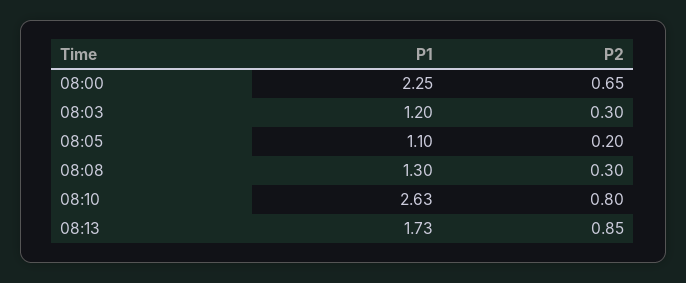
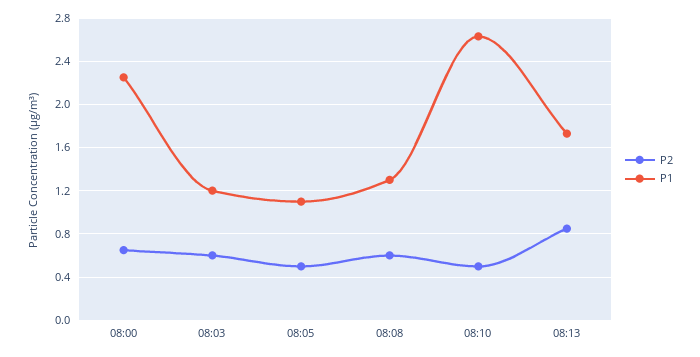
  {
    "P1": {
      "08:00": 2.25,
      "08:03": 1.2,
      "08:05": 1.1,
      "08:08": 1.3,
      "08:10": 2.63,
      "08:13": 1.73
    },
    "P2": {
      "08:00": 0.65,
-     "08:03": 0.3,
+     "08:03": 0.6,
-     "08:05": 0.2,
+     "08:05": 0.5,
-     "08:08": 0.3,
+     "08:08": 0.6,
-     "08:10": 0.8,
+     "08:10": 0.5,
      "08:13": 0.85
    }
  }

